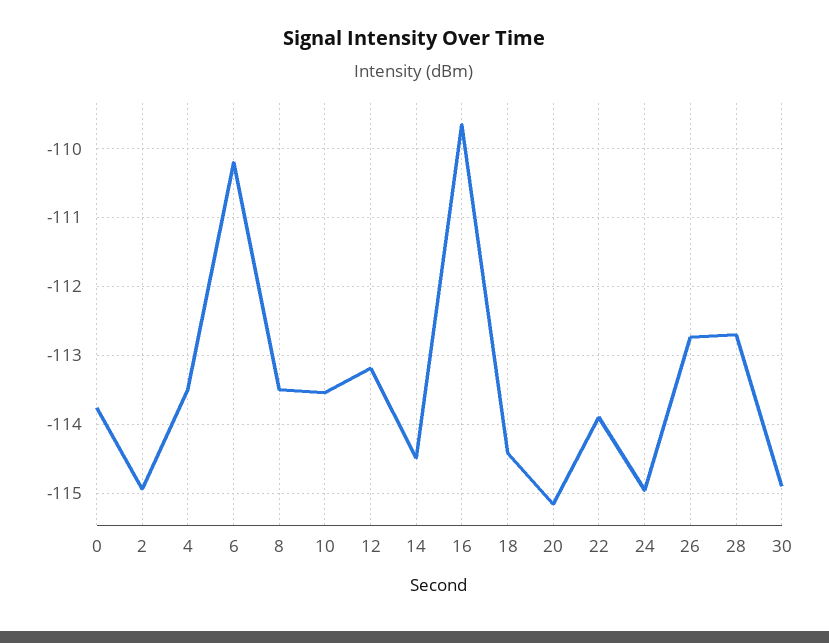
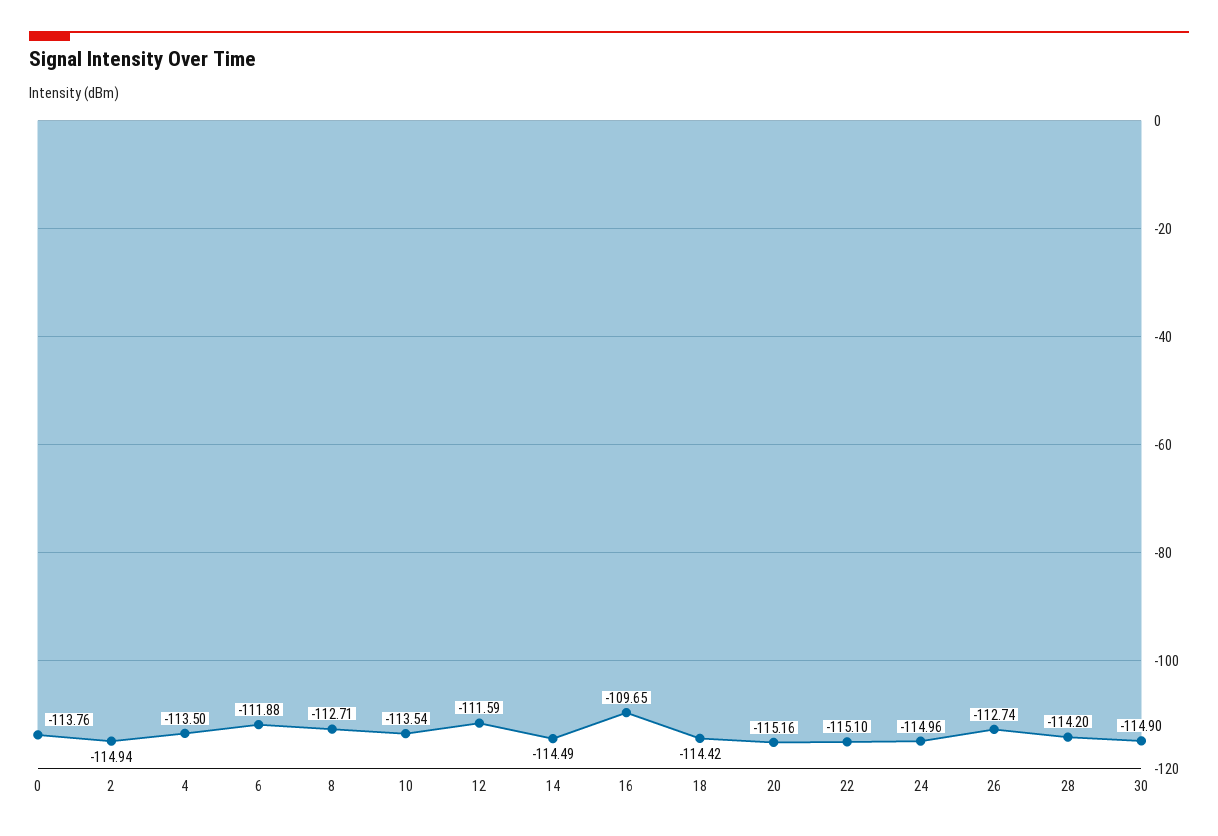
  {
    "0": -113.76,
    "2": -114.94,
    "4": -113.5,
-   "6": -110.2,
+   "6": -111.88,
-   "8": -113.5,
+   "8": -112.71,
    "10": -113.54,
-   "12": -113.2,
+   "12": -111.59,
    "14": -114.49,
    "16": -109.65,
    "18": -114.42,
    "20": -115.16,
-   "22": -113.9,
+   "22": -115.1,
    "24": -114.96,
    "26": -112.74,
-   "28": -112.7,
+   "28": -114.2,
    "30": -114.9
  }

